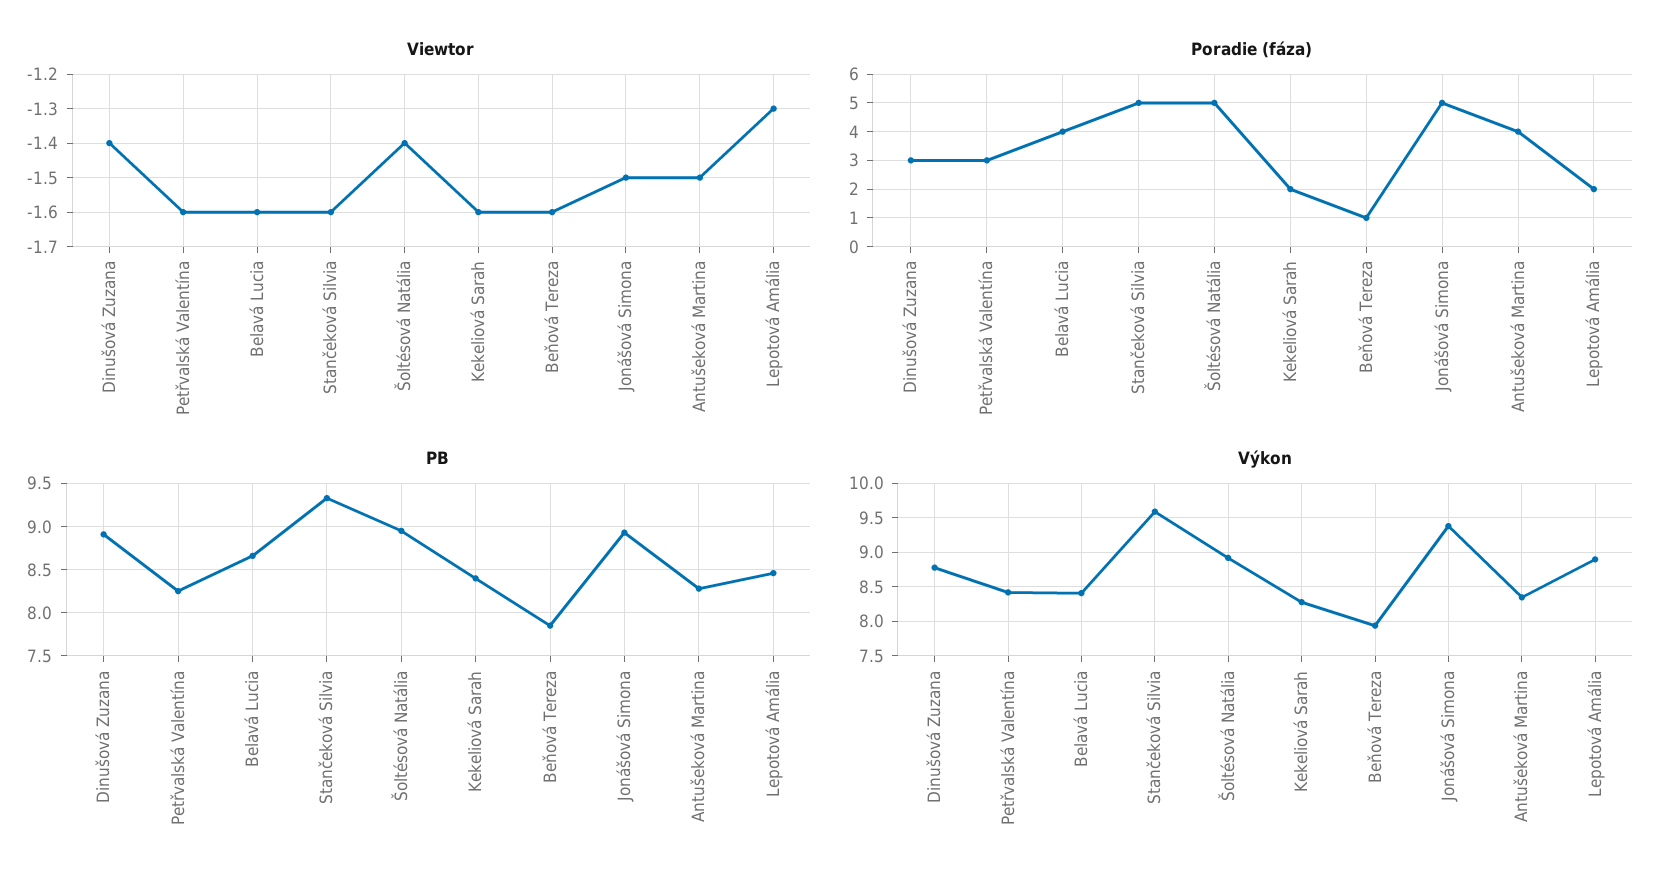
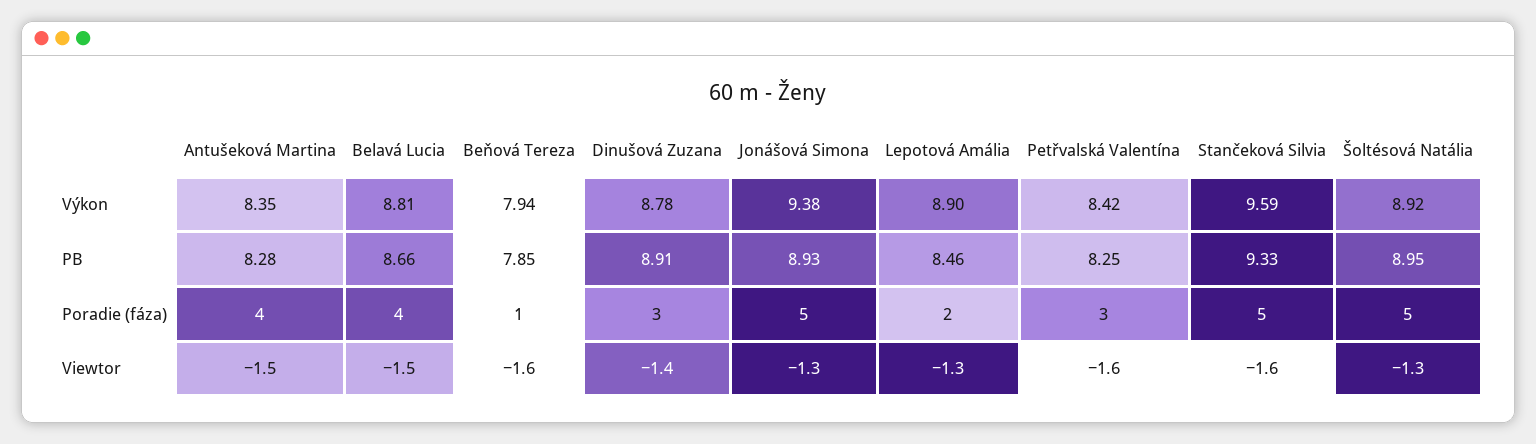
  {
    "Viewtor": {
      "Dinušová Zuzana": -1.4,
      "Petřvalská Valentína": -1.6,
-     "Belavá Lucia": -1.6,
+     "Belavá Lucia": -1.5,
      "Stančeková Silvia": -1.6,
-     "Šoltésová Natália": -1.4,
+     "Šoltésová Natália": -1.3,
-     "Kekeliová Sarah": -1.6,
      "Beňová Tereza": -1.6,
-     "Jonášová Simona": -1.5,
+     "Jonášová Simona": -1.3,
      "Antušeková Martina": -1.5,
      "Lepotová Amália": -1.3
    },
    "Poradie (fáza)": {
      "Dinušová Zuzana": 3,
      "Petřvalská Valentína": 3,
      "Belavá Lucia": 4,
      "Stančeková Silvia": 5,
      "Šoltésová Natália": 5,
-     "Kekeliová Sarah": 2,
      "Beňová Tereza": 1,
      "Jonášová Simona": 5,
      "Antušeková Martina": 4,
      "Lepotová Amália": 2
    },
    "PB": {
      "Dinušová Zuzana": 8.91,
      "Petřvalská Valentína": 8.25,
      "Belavá Lucia": 8.66,
      "Stančeková Silvia": 9.33,
      "Šoltésová Natália": 8.95,
-     "Kekeliová Sarah": 8.4,
      "Beňová Tereza": 7.85,
      "Jonášová Simona": 8.93,
      "Antušeková Martina": 8.28,
      "Lepotová Amália": 8.46
    },
    "Výkon": {
      "Dinušová Zuzana": 8.78,
      "Petřvalská Valentína": 8.42,
-     "Belavá Lucia": 8.4,
+     "Belavá Lucia": 8.81,
      "Stančeková Silvia": 9.59,
      "Šoltésová Natália": 8.92,
-     "Kekeliová Sarah": 8.3,
      "Beňová Tereza": 7.94,
      "Jonášová Simona": 9.38,
      "Antušeková Martina": 8.35,
      "Lepotová Amália": 8.9
    }
  }

